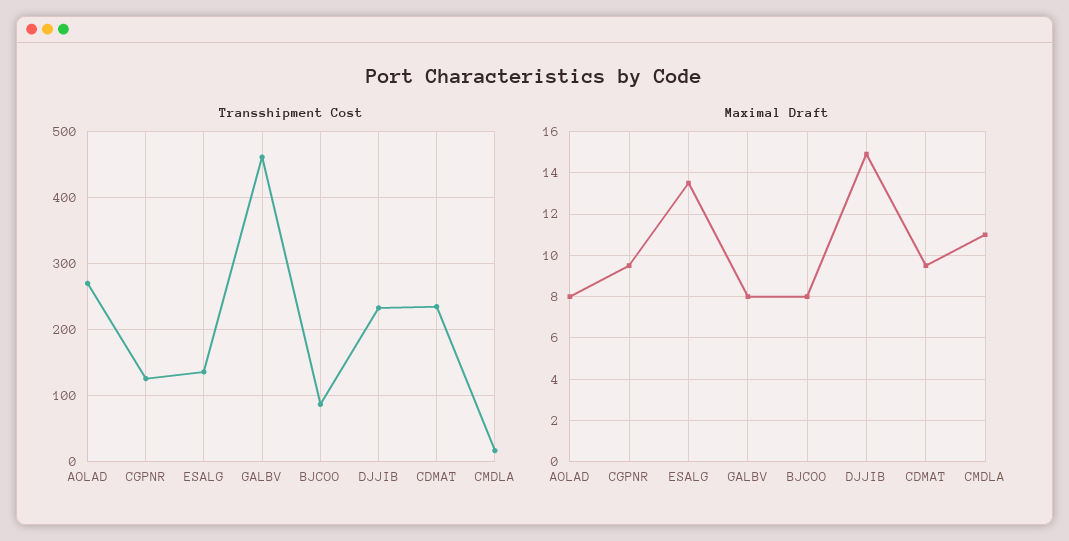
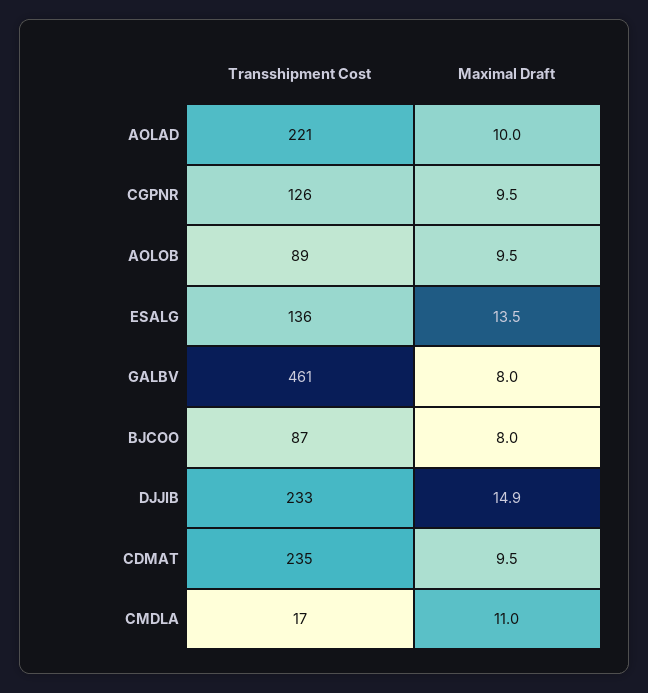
  {
    "Transshipment Cost": {
-     "AOLAD": 270,
+     "AOLAD": 221,
      "CGPNR": 126,
      "ESALG": 136,
      "GALBV": 461,
      "BJCOO": 87,
      "DJJIB": 233,
      "CDMAT": 235,
-     "CMDLA": 17
+     "CMDLA": 17,
+     "AOLOB": 89
    },
    "Maximal Draft": {
-     "AOLAD": 8,
+     "AOLAD": 10,
      "CGPNR": 9.5,
      "ESALG": 13.5,
      "GALBV": 8,
      "BJCOO": 8,
      "DJJIB": 14.9,
      "CDMAT": 9.5,
-     "CMDLA": 11
+     "CMDLA": 11,
+     "AOLOB": 9.5
    }
  }

